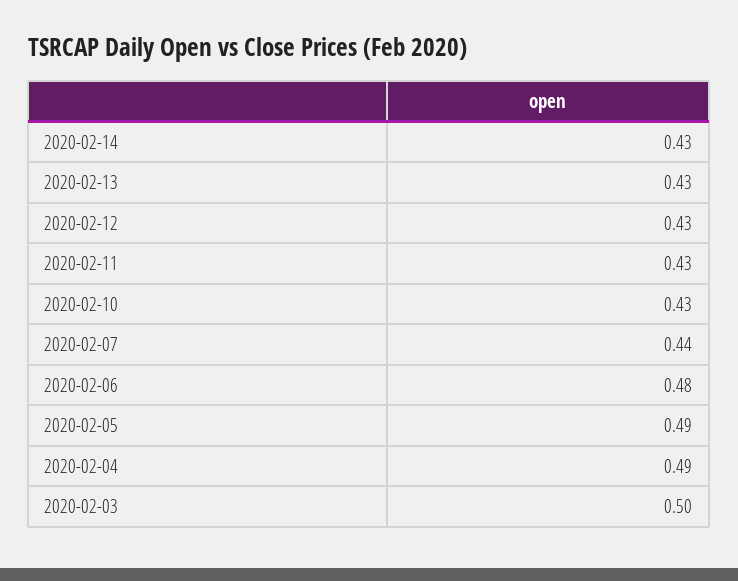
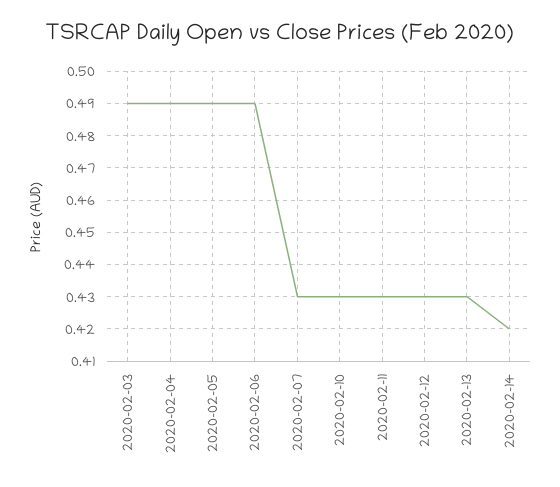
  {
-   "2020-02-14": 0.43,
+   "2020-02-14": 0.42,
    "2020-02-13": 0.43,
    "2020-02-12": 0.43,
    "2020-02-11": 0.43,
    "2020-02-10": 0.43,
-   "2020-02-07": 0.44,
+   "2020-02-07": 0.43,
-   "2020-02-06": 0.48,
+   "2020-02-06": 0.49,
    "2020-02-05": 0.49,
    "2020-02-04": 0.49,
-   "2020-02-03": 0.5
+   "2020-02-03": 0.49
  }

